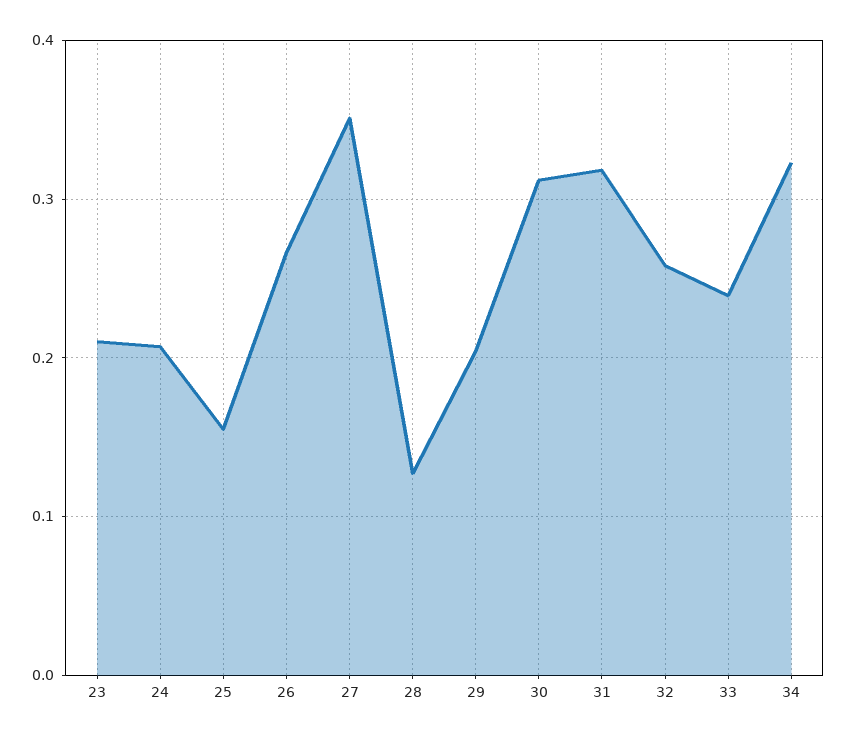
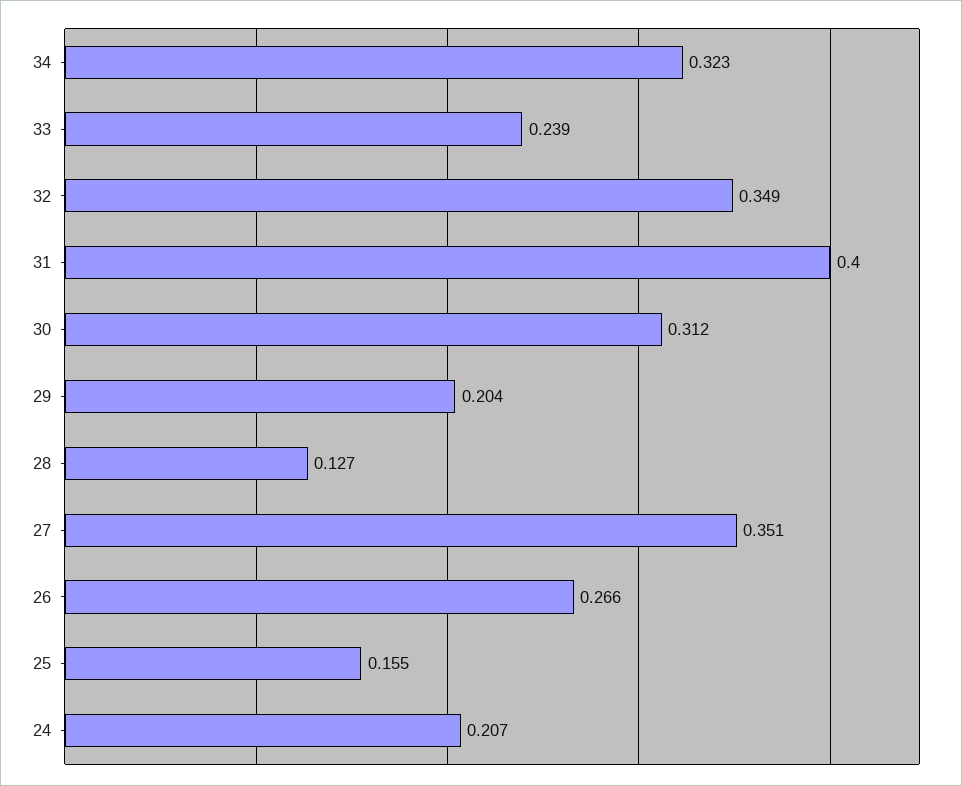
  {
-   "23": 0.21,
    "24": 0.207,
    "25": 0.155,
    "26": 0.266,
    "27": 0.351,
    "28": 0.127,
    "29": 0.204,
    "30": 0.312,
-   "31": 0.32,
+   "31": 0.4,
-   "32": 0.26,
+   "32": 0.349,
    "33": 0.239,
    "34": 0.323
  }

